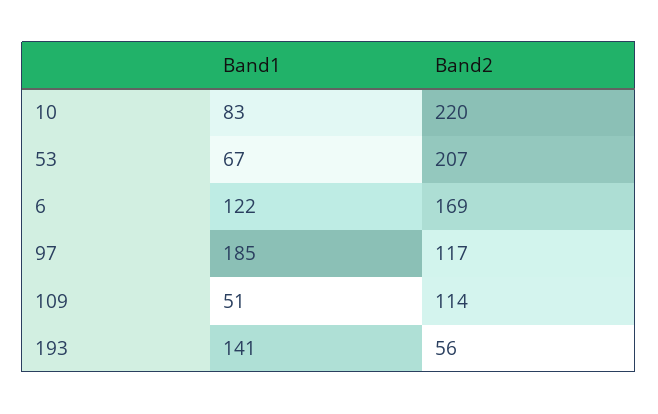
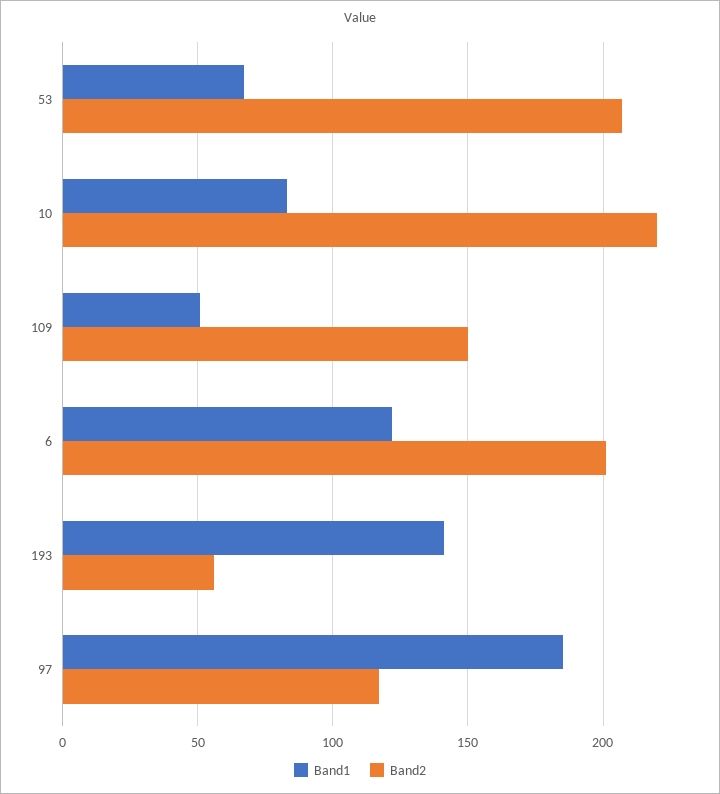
  {
    "Band1": {
      "10": 83,
      "53": 67,
      "6": 122,
      "97": 185,
      "109": 51,
      "193": 141
    },
    "Band2": {
      "10": 220,
      "53": 207,
-     "6": 169,
+     "6": 200,
      "97": 117,
-     "109": 114,
+     "109": 150,
      "193": 56
    }
  }

